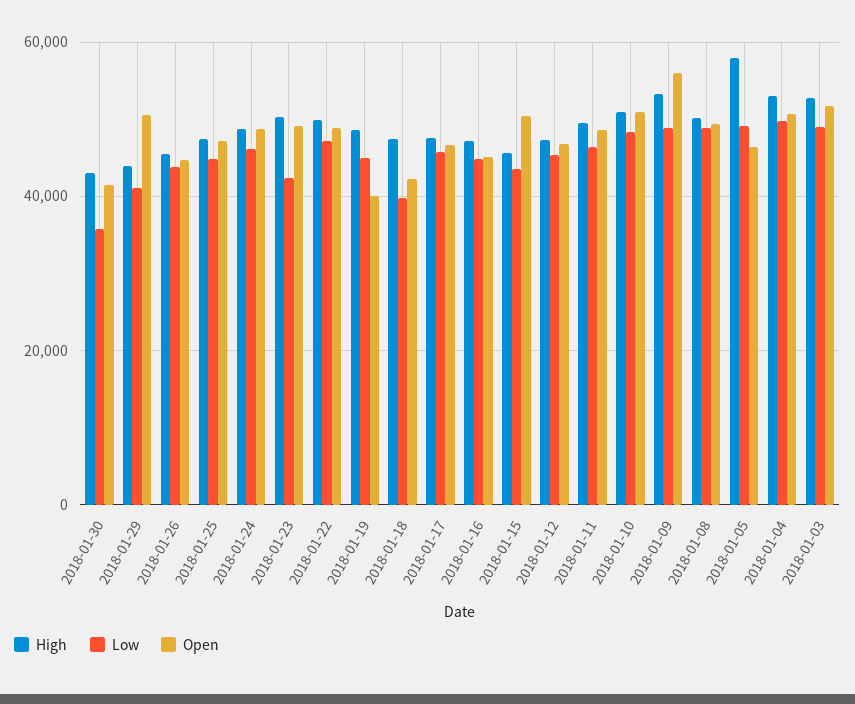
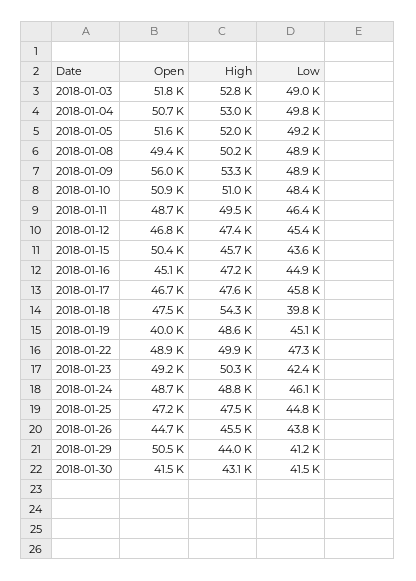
  {
    "High": {
      "2018-01-30": 43100,
      "2018-01-29": 44000,
      "2018-01-26": 45500,
      "2018-01-25": 47500,
      "2018-01-24": 48800,
      "2018-01-23": 50300,
      "2018-01-22": 49900,
      "2018-01-19": 48600,
-     "2018-01-18": 48000,
+     "2018-01-18": 54300,
      "2018-01-17": 47600,
      "2018-01-16": 47200,
      "2018-01-15": 45700,
      "2018-01-12": 47400,
      "2018-01-11": 49500,
      "2018-01-10": 51000,
      "2018-01-09": 53300,
      "2018-01-08": 50200,
-     "2018-01-05": 58000,
+     "2018-01-05": 52000,
      "2018-01-04": 53000,
      "2018-01-03": 52800
    },
    "Low": {
-     "2018-01-30": 36000,
+     "2018-01-30": 41500,
      "2018-01-29": 41200,
      "2018-01-26": 43800,
      "2018-01-25": 44800,
      "2018-01-24": 46100,
      "2018-01-23": 42400,
      "2018-01-22": 47300,
      "2018-01-19": 45100,
      "2018-01-18": 39800,
      "2018-01-17": 45800,
      "2018-01-16": 44900,
      "2018-01-15": 43600,
      "2018-01-12": 45400,
      "2018-01-11": 46400,
      "2018-01-10": 48400,
      "2018-01-09": 48900,
      "2018-01-08": 48900,
      "2018-01-05": 49200,
      "2018-01-04": 49800,
      "2018-01-03": 49000
    },
    "Open": {
      "2018-01-30": 41500,
      "2018-01-29": 50500,
      "2018-01-26": 44700,
      "2018-01-25": 47200,
      "2018-01-24": 48700,
      "2018-01-23": 49200,
      "2018-01-22": 48900,
      "2018-01-19": 40000,
-     "2018-01-18": 42000,
+     "2018-01-18": 47500,
      "2018-01-17": 46700,
      "2018-01-16": 45100,
      "2018-01-15": 50400,
      "2018-01-12": 46800,
      "2018-01-11": 48700,
      "2018-01-10": 50900,
      "2018-01-09": 56000,
      "2018-01-08": 49400,
-     "2018-01-05": 46000,
+     "2018-01-05": 51600,
      "2018-01-04": 50700,
      "2018-01-03": 51800
    }
  }

